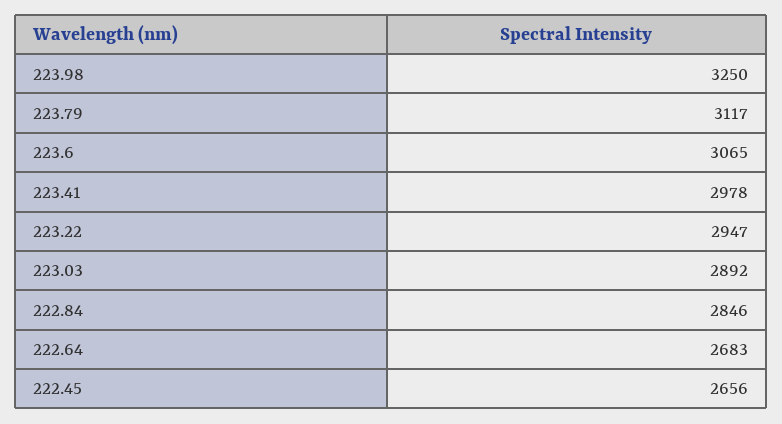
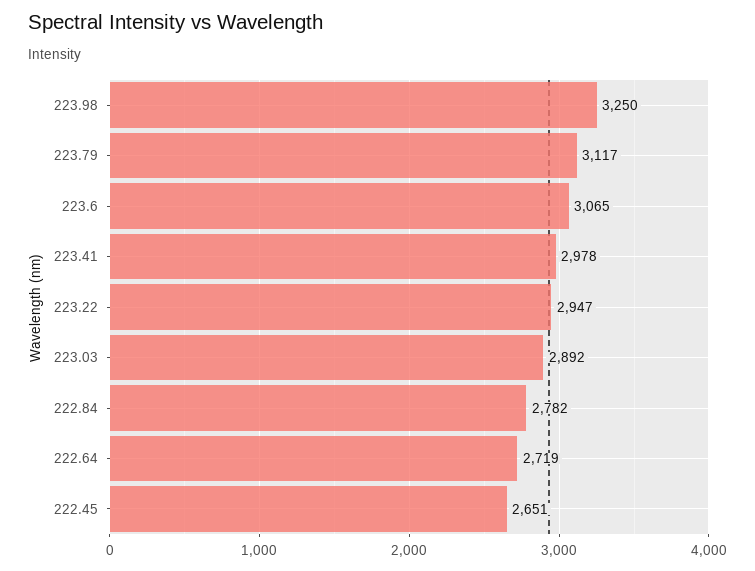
  {
    "223.98": 3250,
    "223.79": 3117,
    "223.6": 3065,
    "223.41": 2978,
    "223.22": 2947,
    "223.03": 2892,
-   "222.84": 2846,
+   "222.84": 2782,
-   "222.64": 2683,
+   "222.64": 2719,
-   "222.45": 2656
+   "222.45": 2651
  }

